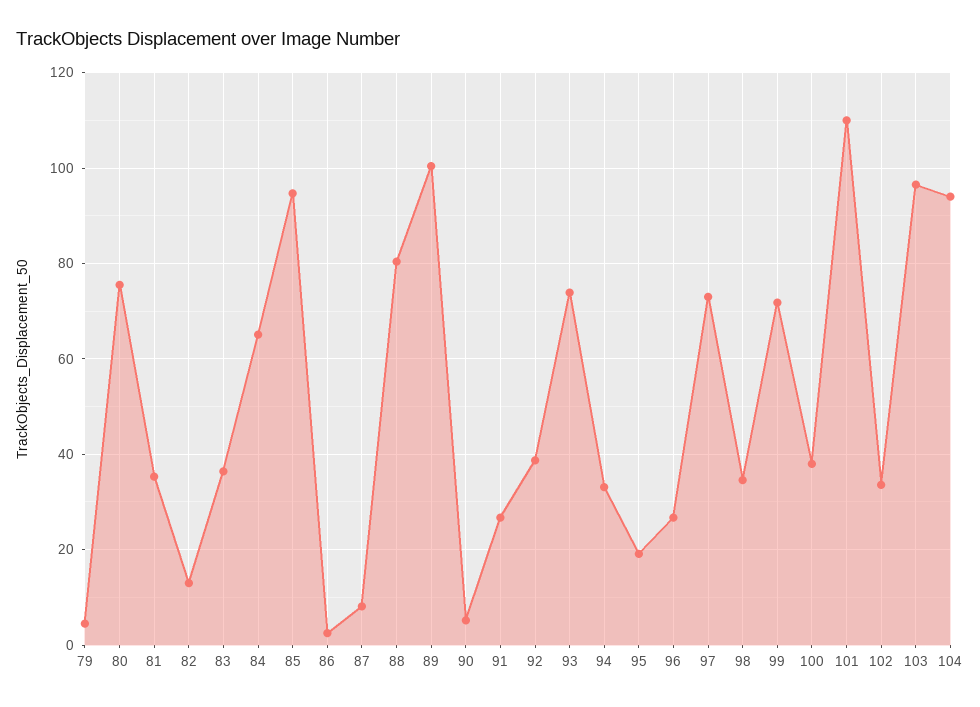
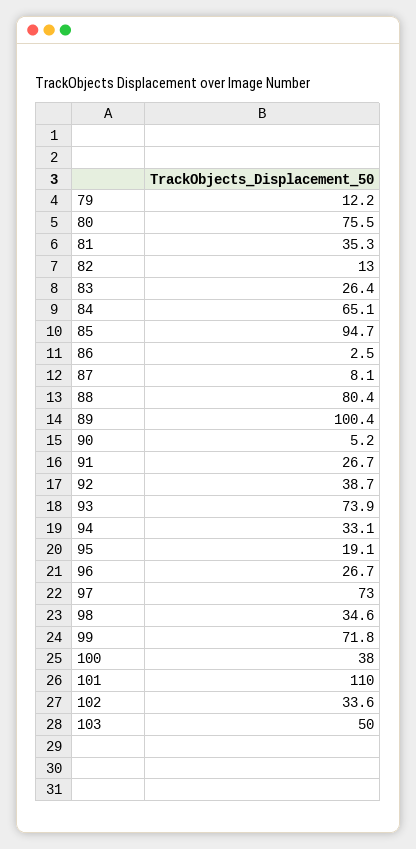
  {
-   "79": 4,
+   "79": 12.2,
    "80": 75.5,
    "81": 35.3,
    "82": 13,
-   "83": 36,
+   "83": 26.4,
    "84": 65.1,
    "85": 94.7,
    "86": 2.5,
    "87": 8.1,
    "88": 80.4,
    "89": 100.4,
    "90": 5.2,
    "91": 26.7,
    "92": 38.7,
    "93": 73.9,
    "94": 33.1,
    "95": 19.1,
    "96": 26.7,
    "97": 73,
    "98": 34.6,
    "99": 71.8,
    "100": 38,
    "101": 110,
    "102": 33.6,
-   "103": 96,
+   "103": 50
-   "104": 94
  }

